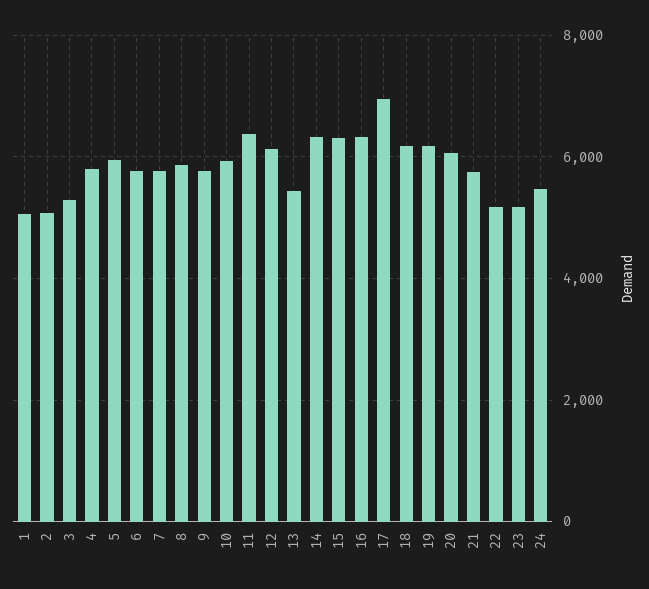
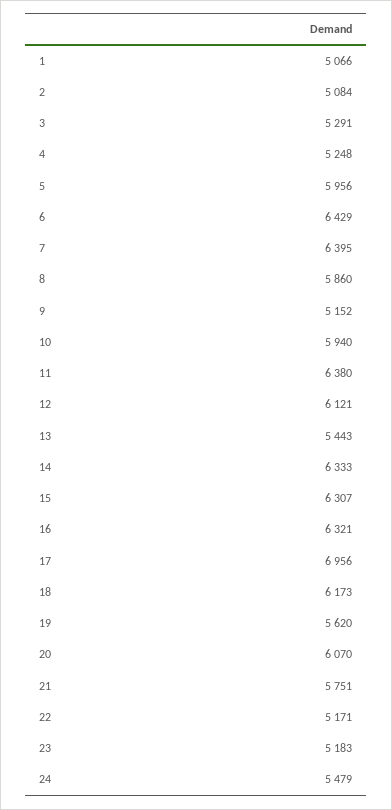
  {
    "1": 5066,
    "2": 5084,
    "3": 5291,
-   "4": 5800,
+   "4": 5248,
    "5": 5956,
-   "6": 5800,
+   "6": 6429,
-   "7": 5800,
+   "7": 6395,
    "8": 5860,
-   "9": 5800,
+   "9": 5152,
    "10": 5940,
    "11": 6380,
    "12": 6121,
    "13": 5443,
    "14": 6333,
    "15": 6307,
    "16": 6321,
    "17": 6956,
    "18": 6173,
-   "19": 6200,
+   "19": 5620,
    "20": 6070,
    "21": 5751,
    "22": 5171,
    "23": 5183,
    "24": 5479
  }

